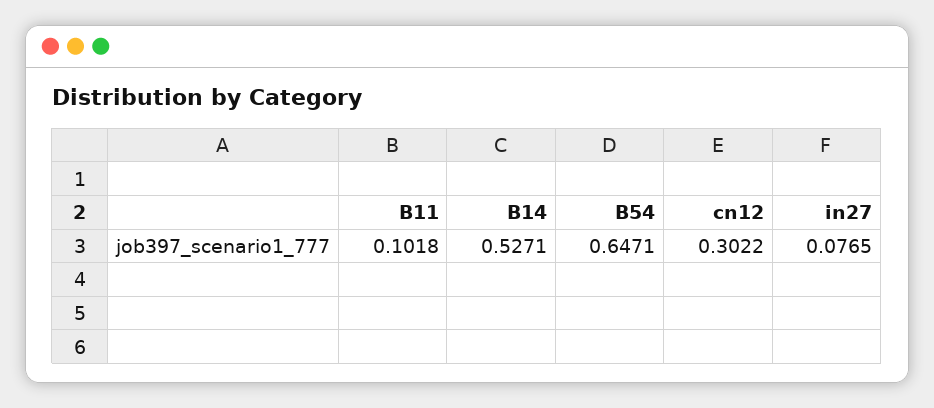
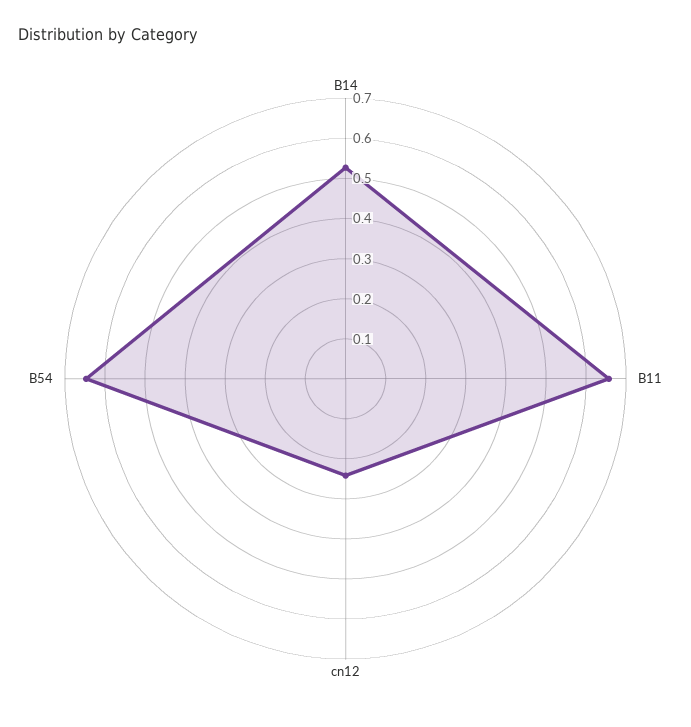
  {
-   "B11": 0.1018,
+   "B11": 0.66,
    "B14": 0.5271,
    "B54": 0.6471,
-   "cn12": 0.3022,
+   "cn12": 0.24
-   "in27": 0.0765
  }

